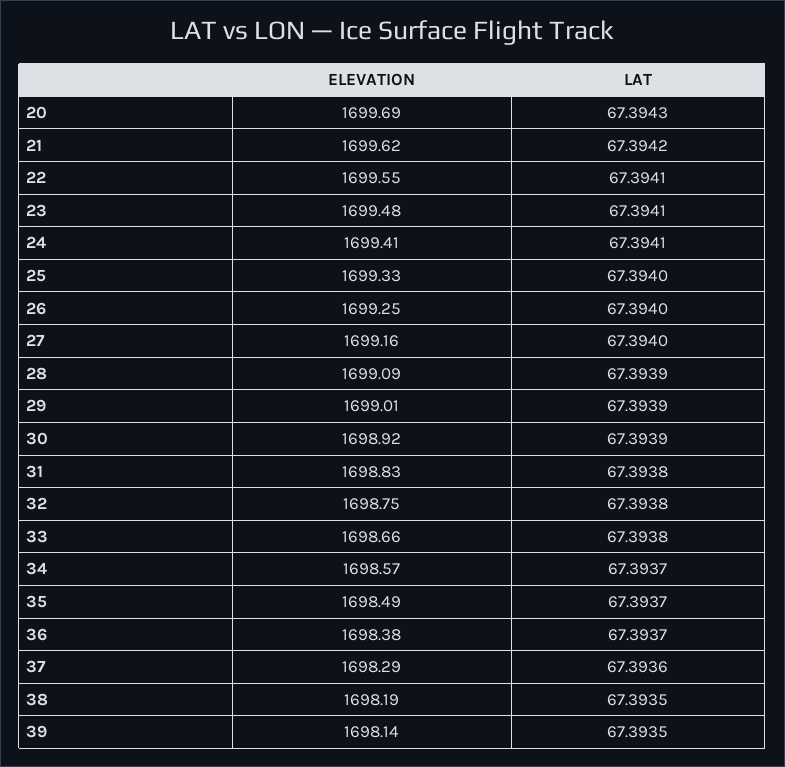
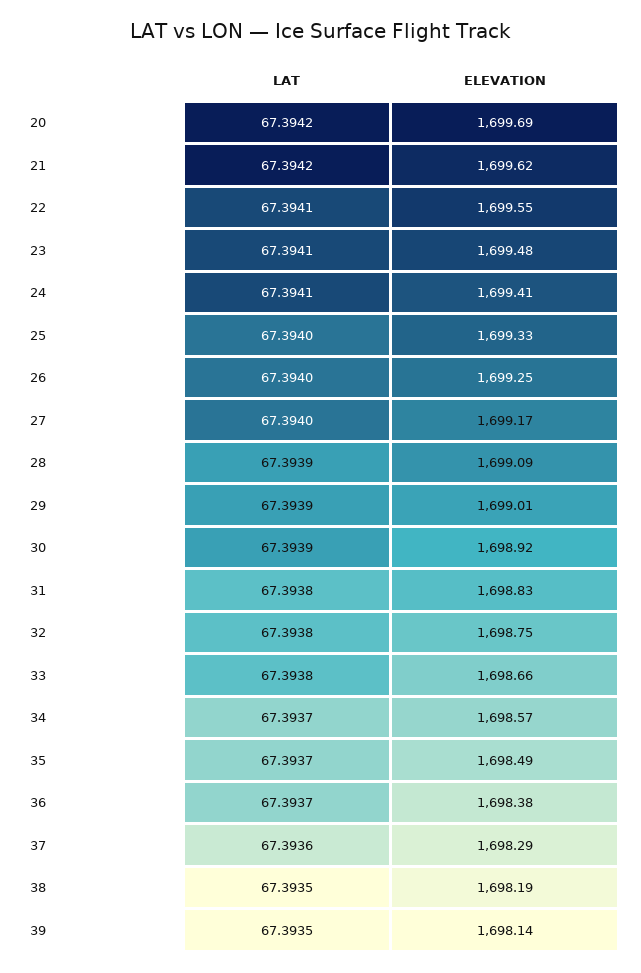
  {
    "ELEVATION": {
      "20": 1699.69,
      "21": 1699.62,
      "22": 1699.55,
      "23": 1699.48,
      "24": 1699.41,
      "25": 1699.33,
      "26": 1699.25,
-     "27": 1699.16,
+     "27": 1699.17,
      "28": 1699.09,
      "29": 1699.01,
      "30": 1698.92,
      "31": 1698.83,
      "32": 1698.75,
      "33": 1698.66,
      "34": 1698.57,
      "35": 1698.49,
      "36": 1698.38,
      "37": 1698.29,
      "38": 1698.19,
      "39": 1698.14
    },
    "LAT": {
-     "20": 67.3943,
+     "20": 67.3942,
      "21": 67.3942,
      "22": 67.3941,
      "23": 67.3941,
      "24": 67.3941,
      "25": 67.394,
      "26": 67.394,
      "27": 67.394,
      "28": 67.3939,
      "29": 67.3939,
      "30": 67.3939,
      "31": 67.3938,
      "32": 67.3938,
      "33": 67.3938,
      "34": 67.3937,
      "35": 67.3937,
      "36": 67.3937,
      "37": 67.3936,
      "38": 67.3935,
      "39": 67.3935
    }
  }

